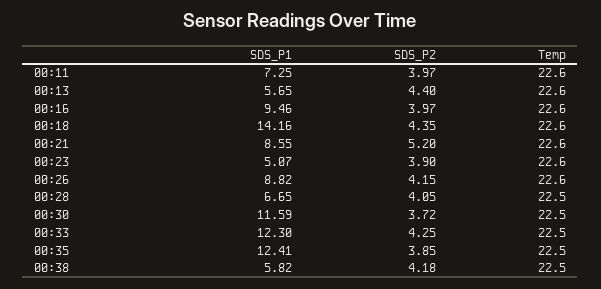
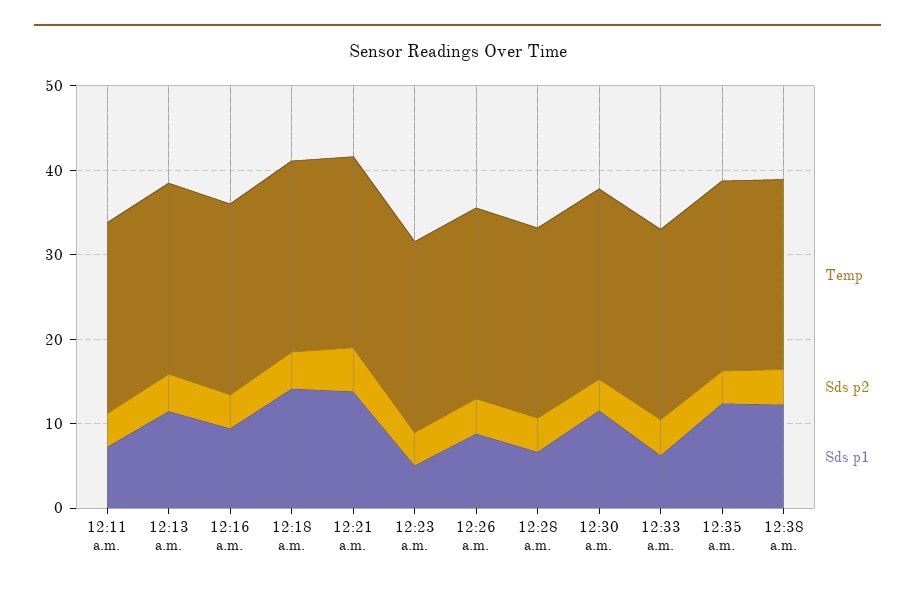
  {
    "SDS_P1": {
      "00:11": 7.25,
-     "00:13": 5.65,
+     "00:13": 12,
      "00:16": 9.46,
      "00:18": 14.16,
-     "00:21": 8.55,
+     "00:21": 14,
      "00:23": 5.07,
      "00:26": 8.82,
      "00:28": 6.65,
      "00:30": 11.59,
-     "00:33": 12.3,
+     "00:33": 6,
      "00:35": 12.41,
-     "00:38": 5.82
+     "00:38": 12
    },
    "SDS_P2": {
      "00:11": 3.97,
      "00:13": 4.4,
      "00:16": 3.97,
      "00:18": 4.35,
      "00:21": 5.2,
      "00:23": 3.9,
      "00:26": 4.15,
      "00:28": 4.05,
      "00:30": 3.72,
      "00:33": 4.25,
      "00:35": 3.85,
      "00:38": 4.18
    },
    "Temp": {
      "00:11": 22.6,
      "00:13": 22.6,
      "00:16": 22.6,
      "00:18": 22.6,
      "00:21": 22.6,
      "00:23": 22.6,
      "00:26": 22.6,
      "00:28": 22.5,
      "00:30": 22.5,
      "00:33": 22.5,
      "00:35": 22.5,
      "00:38": 22.5
    }
  }

